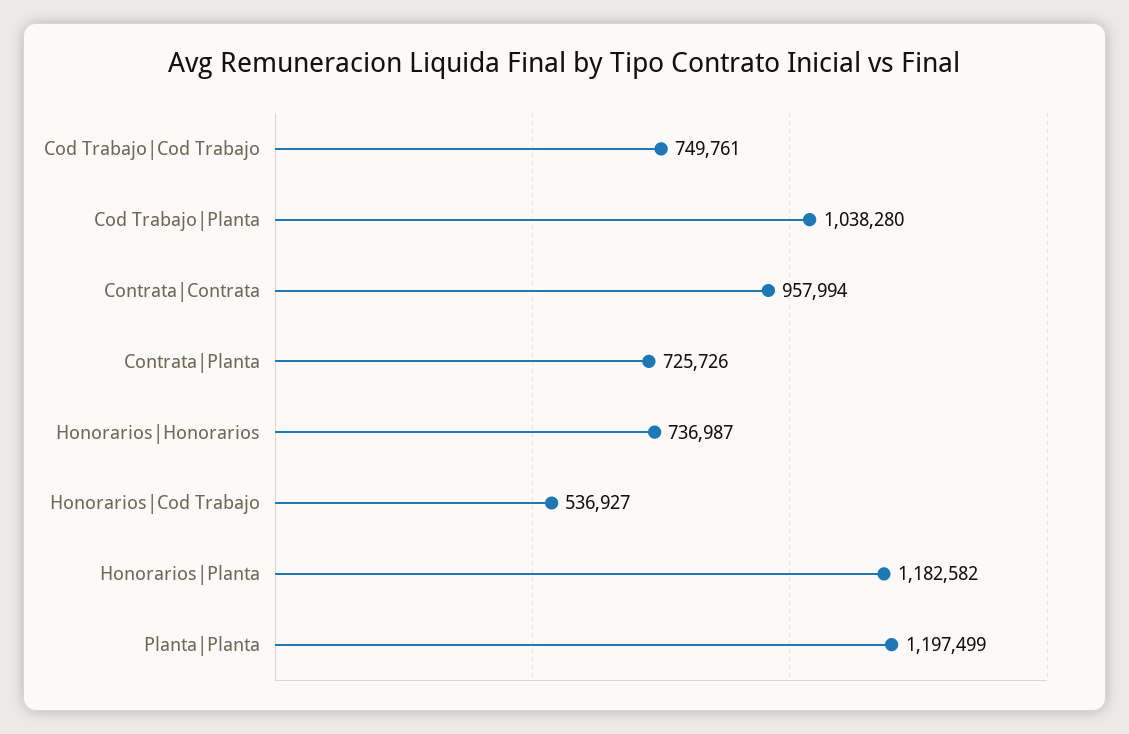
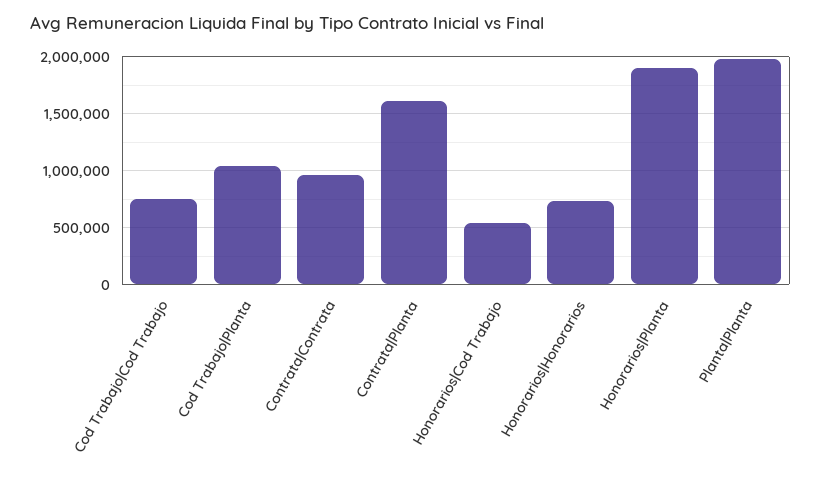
  {
    "Cod Trabajo|Cod Trabajo": 749761,
    "Cod Trabajo|Planta": 1038280,
    "Contrata|Contrata": 957994,
-   "Contrata|Planta": 725726,
+   "Contrata|Planta": 1600000,
    "Honorarios|Honorarios": 736987,
    "Honorarios|Cod Trabajo": 536927,
-   "Honorarios|Planta": 1182582,
+   "Honorarios|Planta": 1900000,
-   "Planta|Planta": 1197499
+   "Planta|Planta": 2000000
  }

